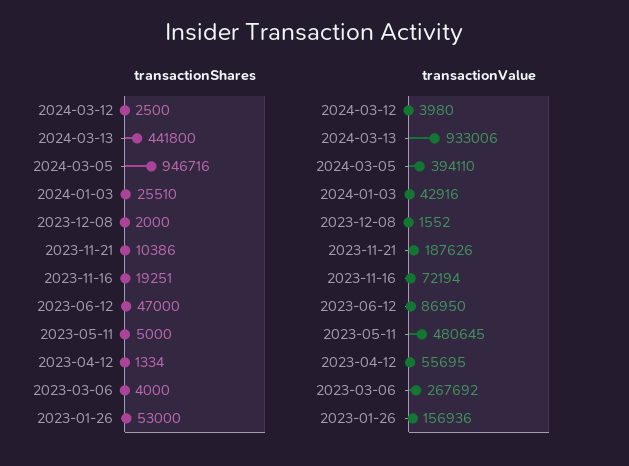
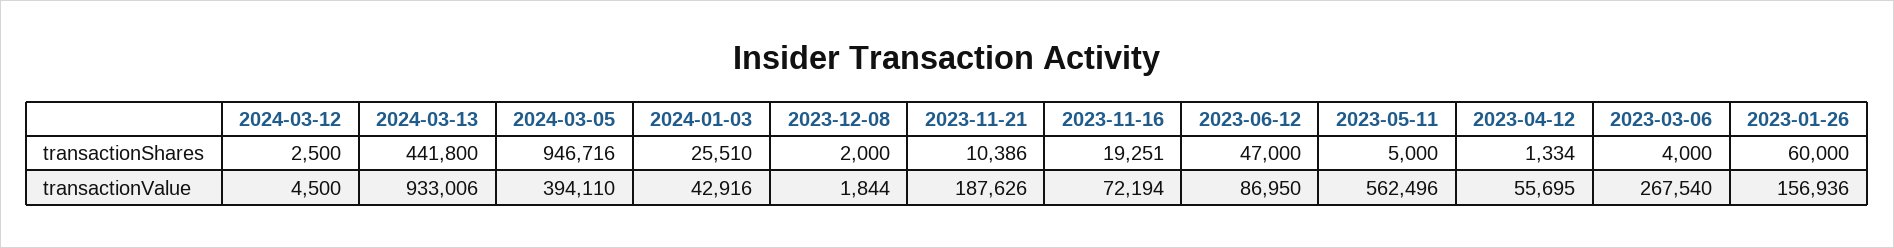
  {
    "transactionShares": {
      "2024-03-12": 2500,
      "2024-03-13": 441800,
      "2024-03-05": 946716,
      "2024-01-03": 25510,
      "2023-12-08": 2000,
      "2023-11-21": 10386,
      "2023-11-16": 19251,
      "2023-06-12": 47000,
      "2023-05-11": 5000,
      "2023-04-12": 1334,
      "2023-03-06": 4000,
-     "2023-01-26": 53000
+     "2023-01-26": 60000
    },
    "transactionValue": {
-     "2024-03-12": 3980,
+     "2024-03-12": 4500,
      "2024-03-13": 933006,
      "2024-03-05": 394110,
      "2024-01-03": 42916,
-     "2023-12-08": 1552,
+     "2023-12-08": 1844,
      "2023-11-21": 187626,
      "2023-11-16": 72194,
      "2023-06-12": 86950,
-     "2023-05-11": 480645,
+     "2023-05-11": 562496,
      "2023-04-12": 55695,
-     "2023-03-06": 267692,
+     "2023-03-06": 267540,
      "2023-01-26": 156936
    }
  }

